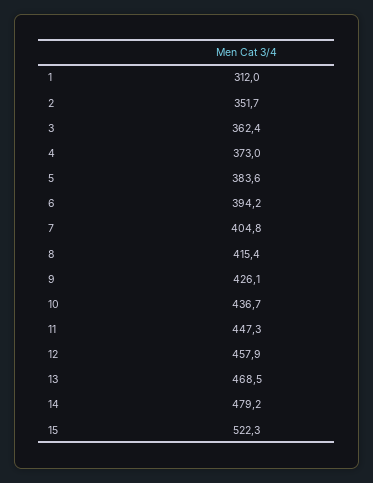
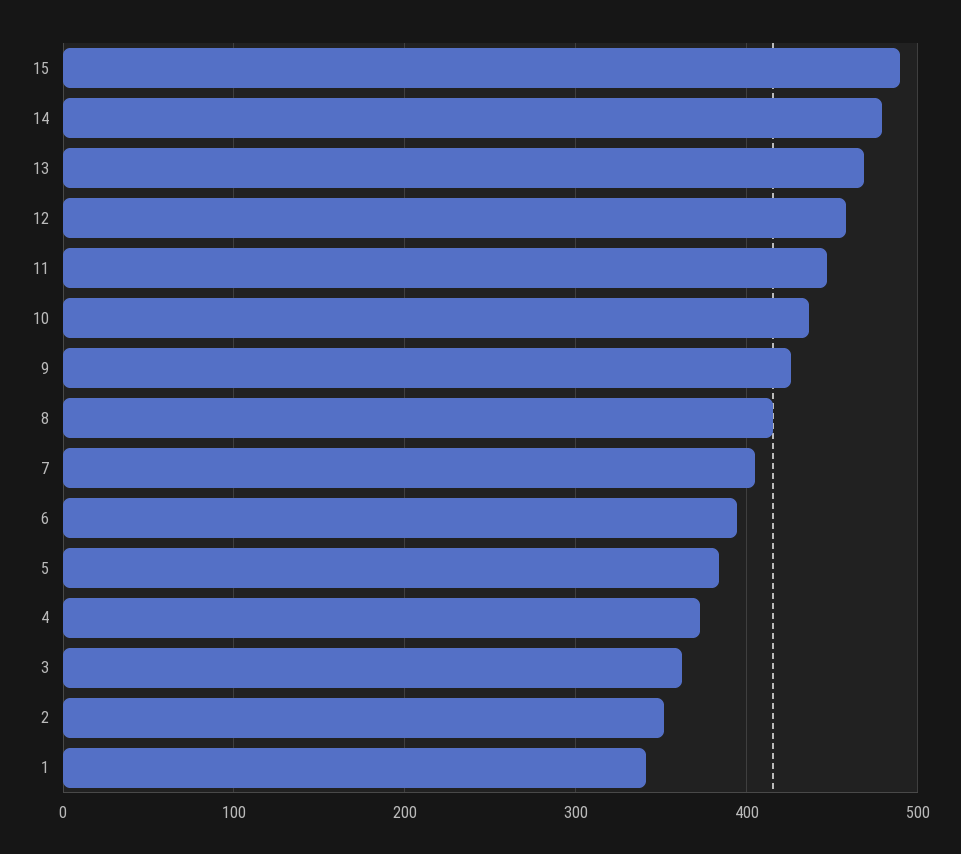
  {
-   "1": 312,
+   "1": 340,
    "2": 351.7,
    "3": 362.4,
    "4": 373,
    "5": 383.6,
    "6": 394.2,
    "7": 404.8,
    "8": 415.4,
    "9": 426.1,
    "10": 436.7,
    "11": 447.3,
    "12": 457.9,
    "13": 468.5,
    "14": 479.2,
-   "15": 522.3
+   "15": 490
  }

